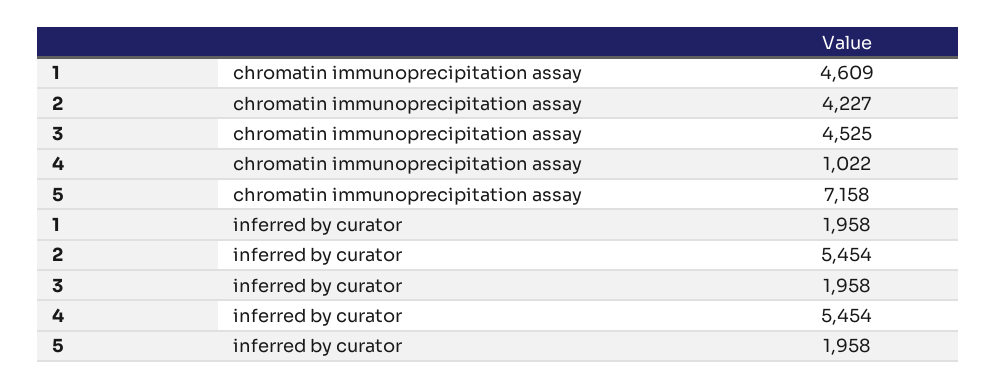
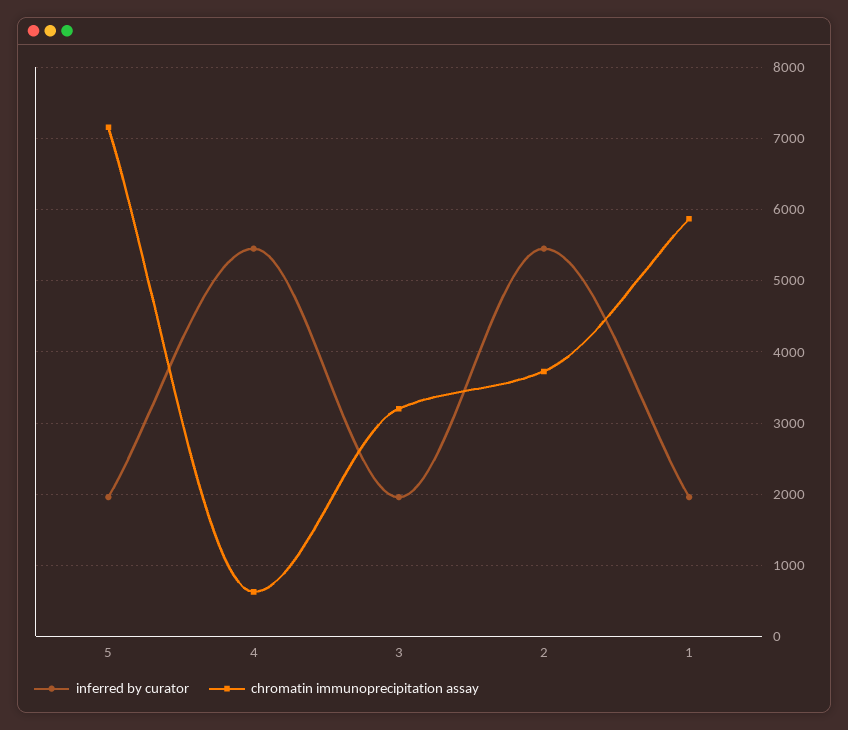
  {
    "chromatin immunoprecipitation assay": {
-     "1": 4609,
+     "1": 5900,
-     "2": 4227,
+     "2": 3700,
-     "3": 4525,
+     "3": 3200,
-     "4": 1022,
+     "4": 600,
      "5": 7158
    },
    "inferred by curator": {
      "1": 1958,
      "2": 5454,
      "3": 1958,
      "4": 5454,
      "5": 1958
    }
  }

